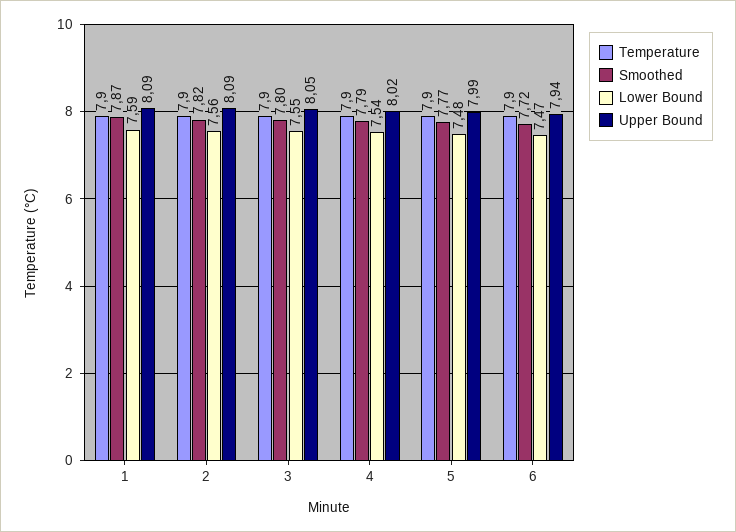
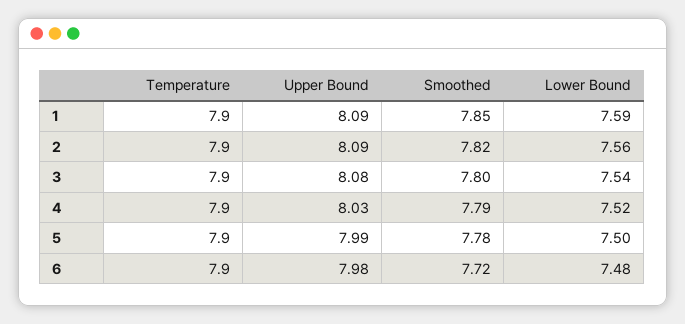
  {
    "Temperature": {
      "1": 7.9,
      "2": 7.9,
      "3": 7.9,
      "4": 7.9,
      "5": 7.9,
      "6": 7.9
    },
    "Smoothed": {
-     "1": 7.87,
+     "1": 7.85,
      "2": 7.82,
      "3": 7.8,
      "4": 7.79,
-     "5": 7.77,
+     "5": 7.78,
      "6": 7.72
    },
    "Lower Bound": {
      "1": 7.59,
      "2": 7.56,
-     "3": 7.55,
+     "3": 7.54,
-     "4": 7.54,
+     "4": 7.52,
-     "5": 7.48,
+     "5": 7.5,
-     "6": 7.47
+     "6": 7.48
    },
    "Upper Bound": {
      "1": 8.09,
      "2": 8.09,
-     "3": 8.05,
+     "3": 8.08,
-     "4": 8.02,
+     "4": 8.03,
      "5": 7.99,
-     "6": 7.94
+     "6": 7.98
    }
  }

